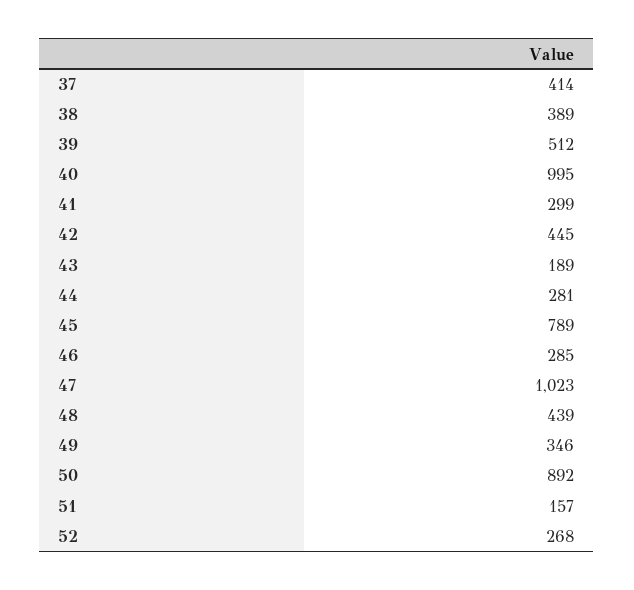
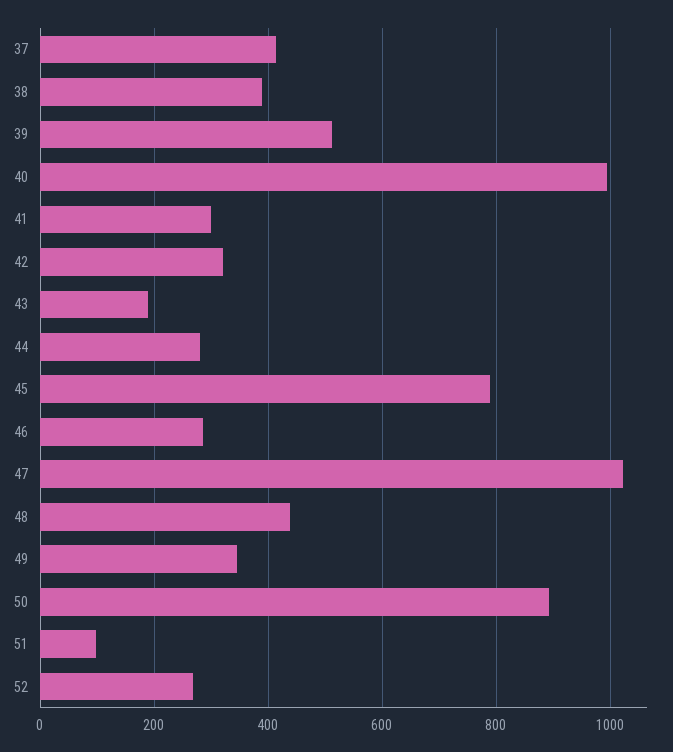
  {
    "37": 414,
    "38": 389,
    "39": 512,
    "40": 995,
    "41": 299,
-   "42": 445,
+   "42": 320,
    "43": 189,
    "44": 281,
    "45": 789,
    "46": 285,
    "47": 1023,
    "48": 439,
    "49": 346,
    "50": 892,
-   "51": 157,
+   "51": 100,
    "52": 268
  }

